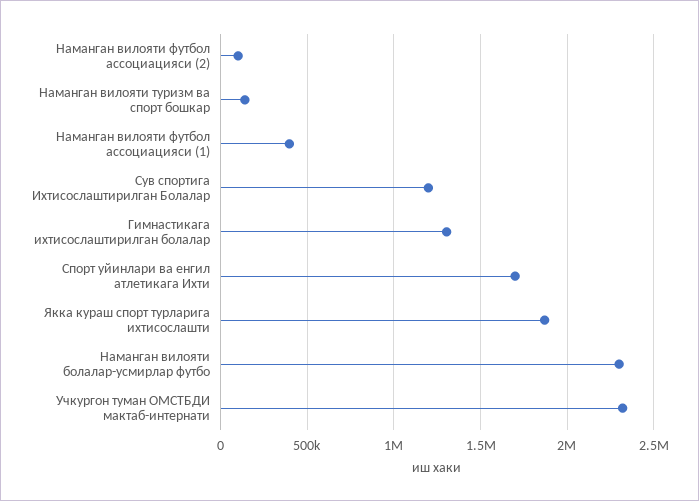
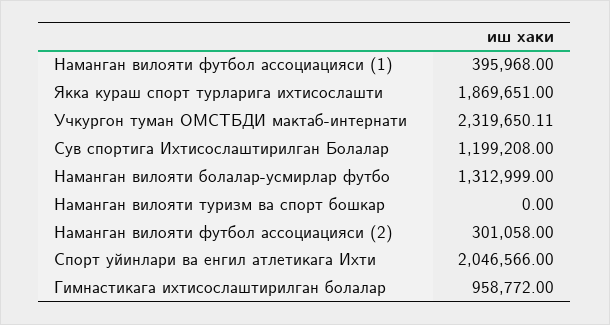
  {
-   "Наманган вилояти футбол ассоциацияси (2)": 100000,
+   "Наманган вилояти футбол ассоциацияси (2)": 301058,
-   "Наманган вилояти туризм ва спорт бошкар": 150000,
+   "Наманган вилояти туризм ва спорт бошкар": 0,
    "Наманган вилояти футбол ассоциацияси (1)": 395968,
    "Сув спортига Ихтисослаштирилган Болалар": 1199208,
-   "Гимнастикага ихтисослаштирилган болалар": 1300000,
+   "Гимнастикага ихтисослаштирилган болалар": 958772,
-   "Спорт уйинлари ва енгил атлетикага Ихти": 1700000,
+   "Спорт уйинлари ва енгил атлетикага Ихти": 2046566,
    "Якка кураш спорт турларига ихтисослашти": 1869651,
-   "Наманган вилояти болалар-усмирлар футбо": 2300000,
+   "Наманган вилояти болалар-усмирлар футбо": 1312999,
    "Учкургон туман ОМСТБДИ мактаб-интернати": 2319650.11
  }

